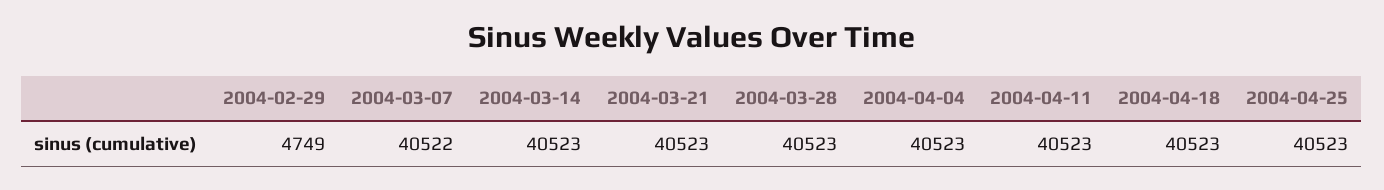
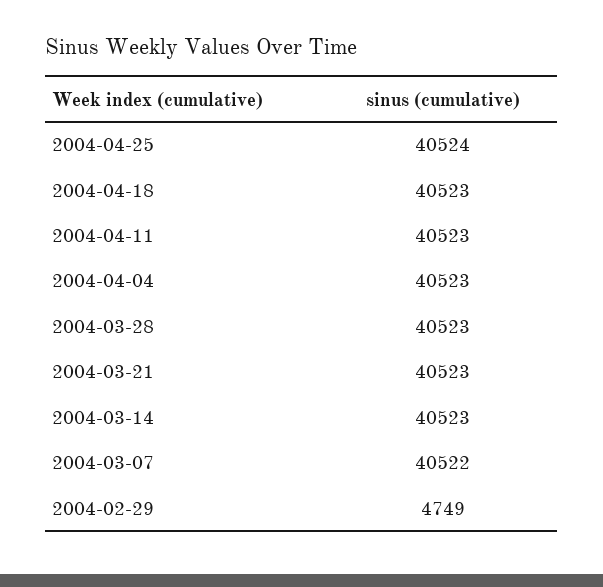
  {
    "2004-02-29": 4749,
    "2004-03-07": 40522,
    "2004-03-14": 40523,
    "2004-03-21": 40523,
    "2004-03-28": 40523,
    "2004-04-04": 40523,
    "2004-04-11": 40523,
    "2004-04-18": 40523,
-   "2004-04-25": 40523
+   "2004-04-25": 40524
  }

